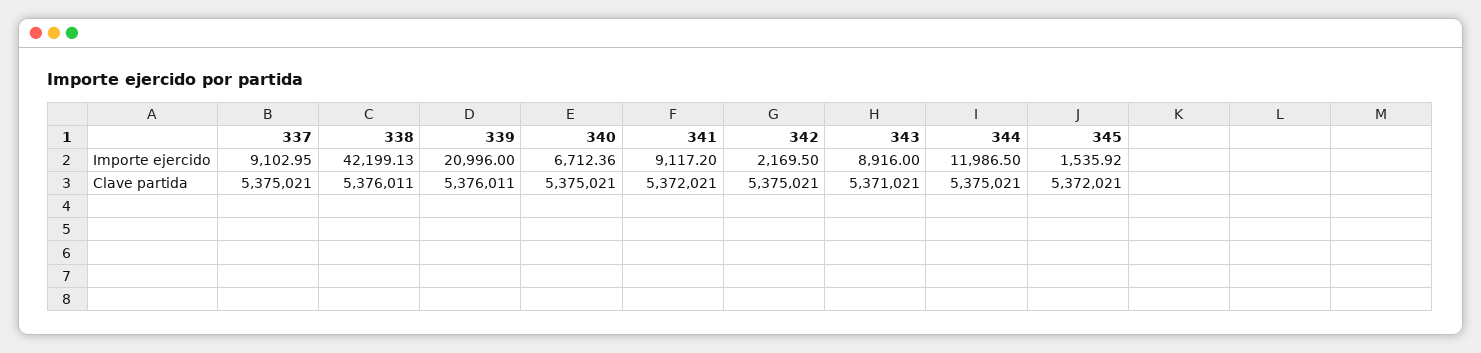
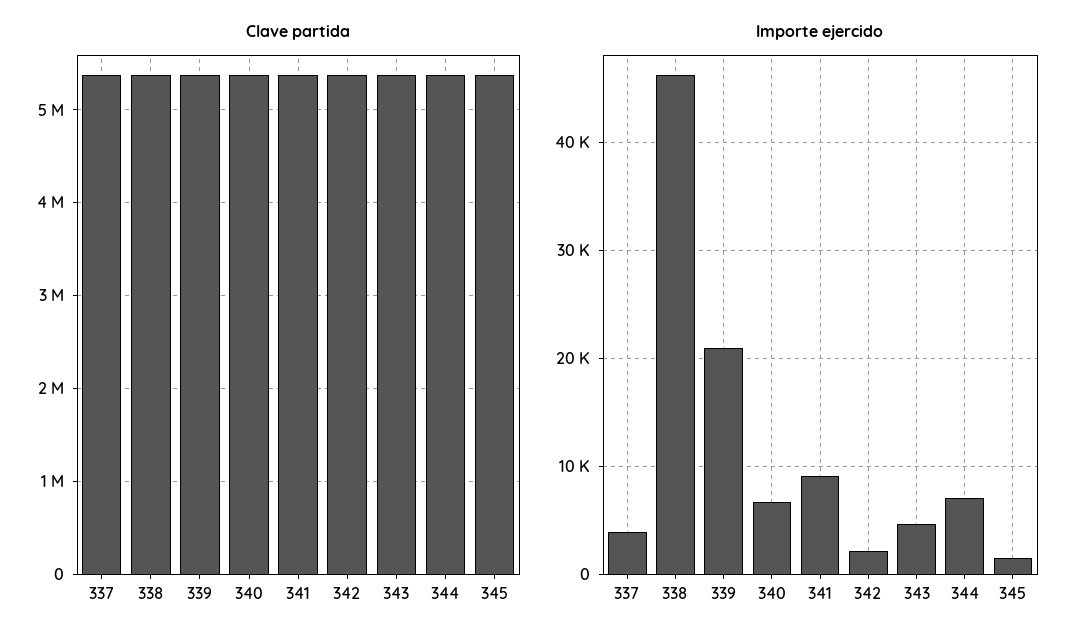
  {
    "Importe ejercido": {
-     "337": 9102.95,
+     "337": 4000,
-     "338": 42199.13,
+     "338": 46000,
      "339": 20996,
      "340": 6712.36,
      "341": 9117.2,
      "342": 2169.5,
-     "343": 8916,
+     "343": 5000,
-     "344": 11986.5,
+     "344": 7000,
      "345": 1535.92
    },
    "Clave partida": {
      "337": 5375021,
      "338": 5376011,
      "339": 5376011,
      "340": 5375021,
      "341": 5372021,
      "342": 5375021,
      "343": 5371021,
      "344": 5375021,
      "345": 5372021
    }
  }

